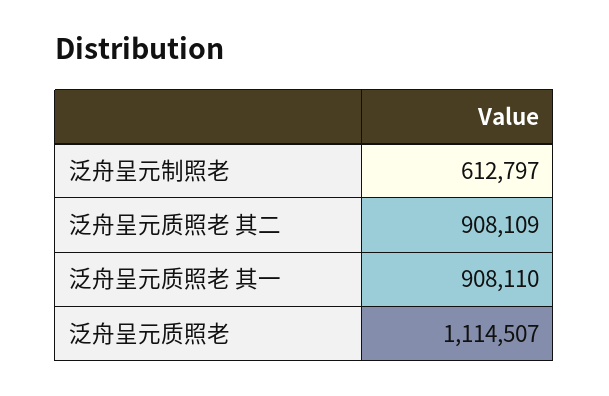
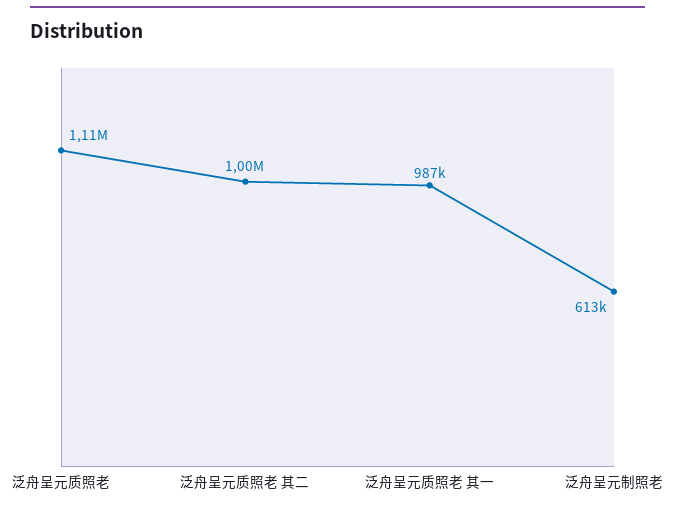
  {
    "泛舟呈元制照老": 612797,
-   "泛舟呈元质照老 其二": 908109,
+   "泛舟呈元质照老 其二": 1000000,
-   "泛舟呈元质照老 其一": 908110,
+   "泛舟呈元质照老 其一": 987000,
    "泛舟呈元质照老": 1114507
  }

